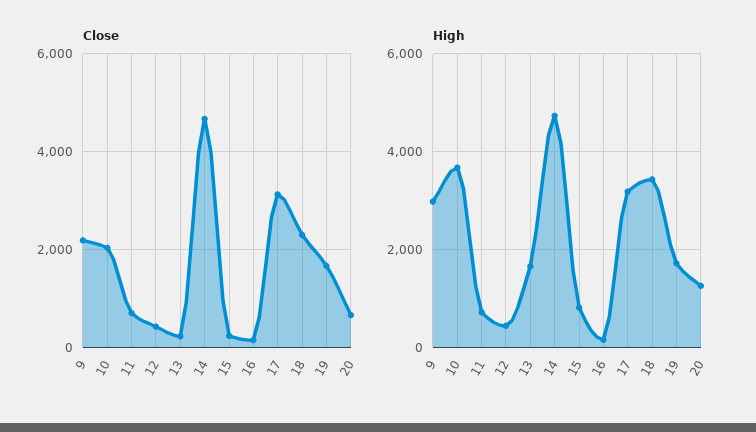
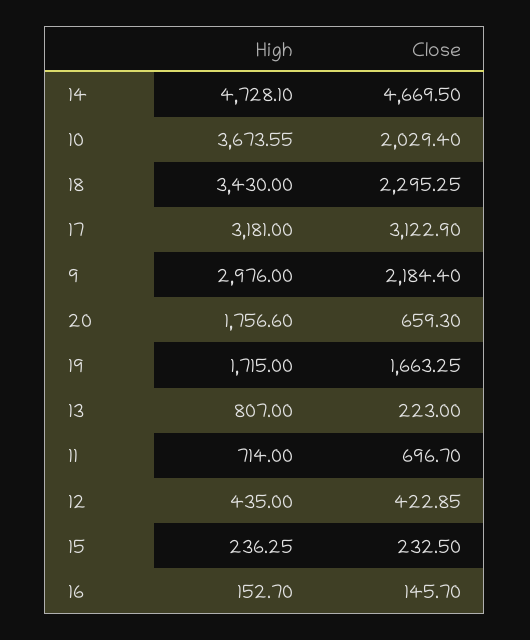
  {
    "Close": {
      "9": 2184.4,
      "10": 2029.4,
      "11": 696.7,
      "12": 422.85,
      "13": 223,
      "14": 4669.5,
      "15": 232.5,
      "16": 145.7,
      "17": 3122.9,
      "18": 2295.25,
      "19": 1663.25,
      "20": 659.3
    },
    "High": {
      "9": 2976,
      "10": 3673.55,
      "11": 714,
      "12": 435,
-     "13": 1600,
+     "13": 807,
      "14": 4728.1,
-     "15": 800,
+     "15": 236.25,
      "16": 152.7,
      "17": 3181,
      "18": 3430,
      "19": 1715,
-     "20": 1200
+     "20": 1756.6
    }
  }

